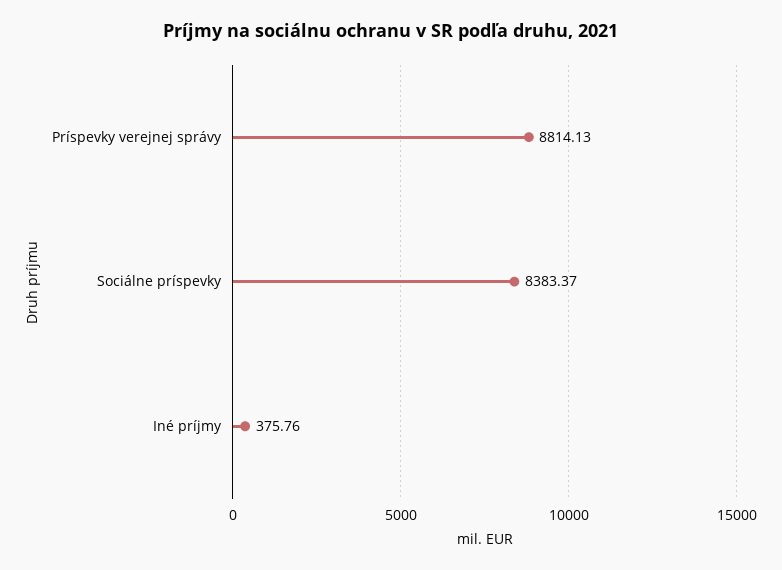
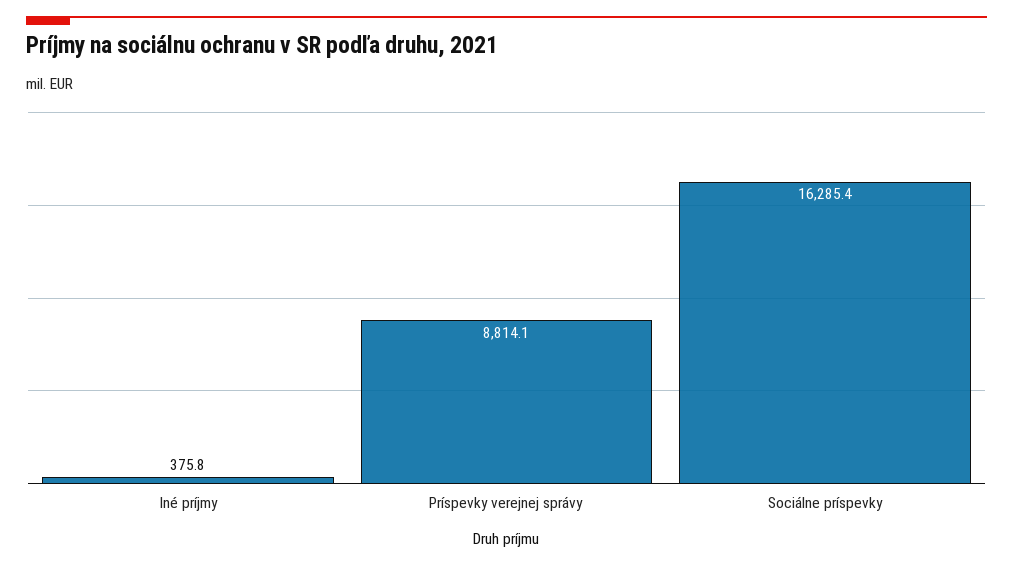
  {
    "Príspevky verejnej správy": 8814.13,
-   "Sociálne príspevky": 8383.37,
+   "Sociálne príspevky": 16285.4,
    "Iné príjmy": 375.76
  }

